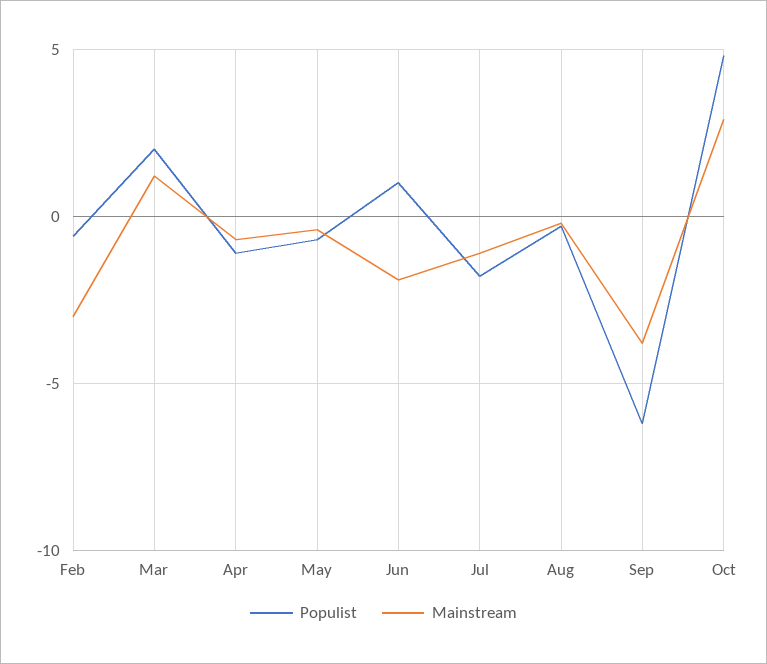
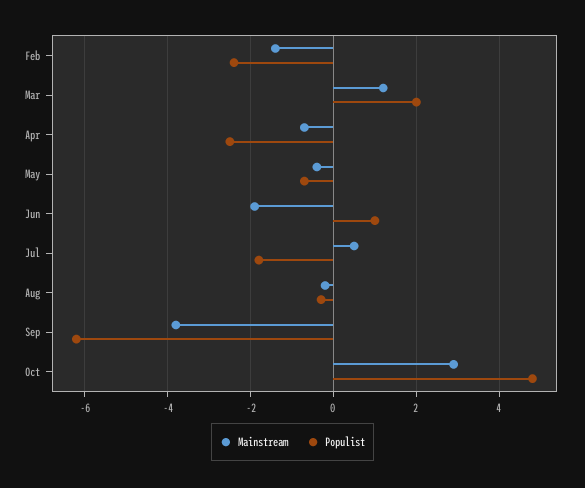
  {
    "Populist": {
-     "Feb": -0.5,
+     "Feb": -2.5,
      "Mar": 2,
-     "Apr": -1,
+     "Apr": -2.5,
      "May": -0.5,
      "Jun": 1,
      "Jul": -2,
      "Aug": -0.5,
      "Sep": -6,
      "Oct": 5
    },
    "Mainstream": {
-     "Feb": -3,
+     "Feb": -1.5,
      "Mar": 1,
      "Apr": -0.5,
      "May": -0.5,
      "Jun": -2,
-     "Jul": -1,
+     "Jul": 0.5,
      "Aug": 0,
      "Sep": -4,
      "Oct": 3
    }
  }

